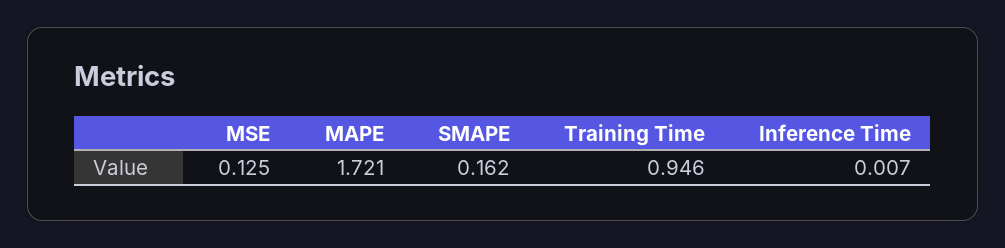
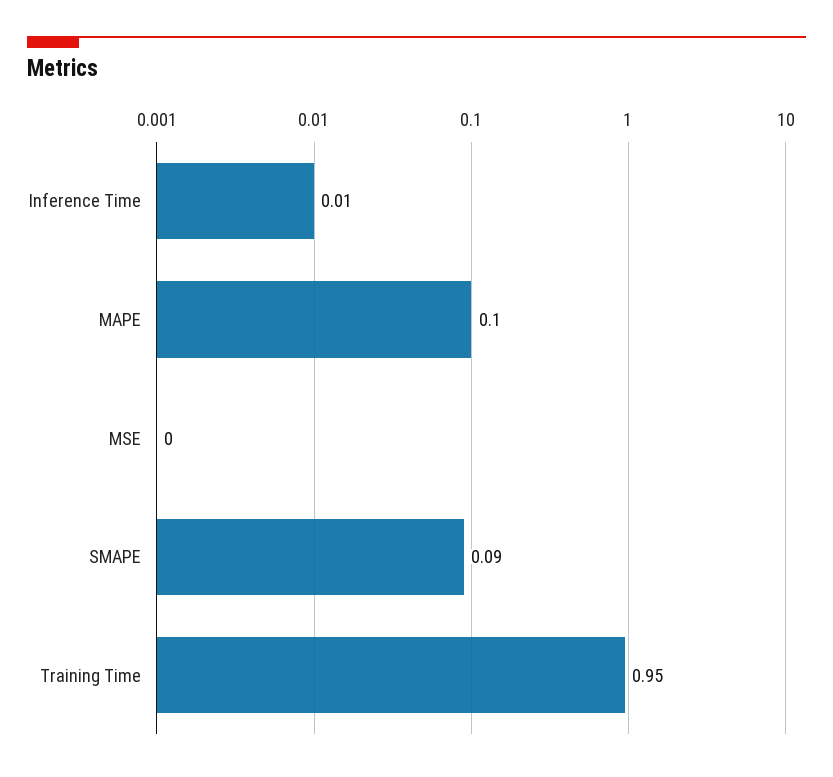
  {
-   "MSE": 0.125,
+   "MSE": 0,
-   "MAPE": 1.721,
+   "MAPE": 0.1,
-   "SMAPE": 0.162,
+   "SMAPE": 0.09,
    "Training Time": 0.946,
    "Inference Time": 0.007
  }

